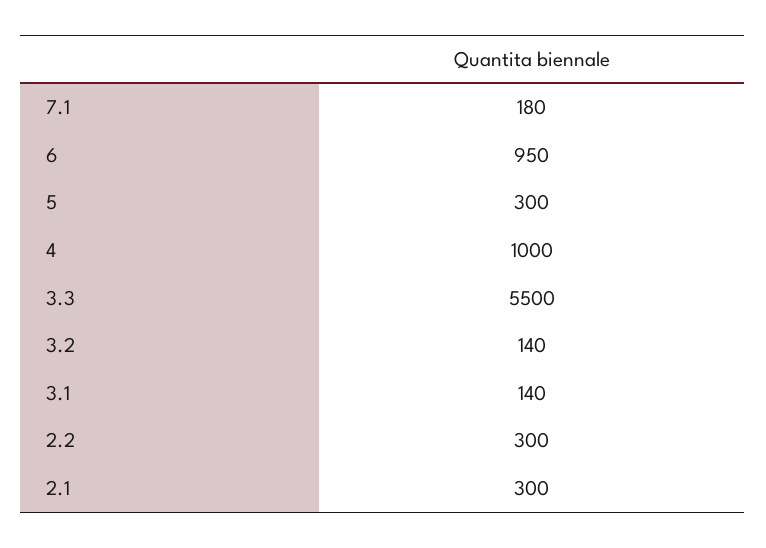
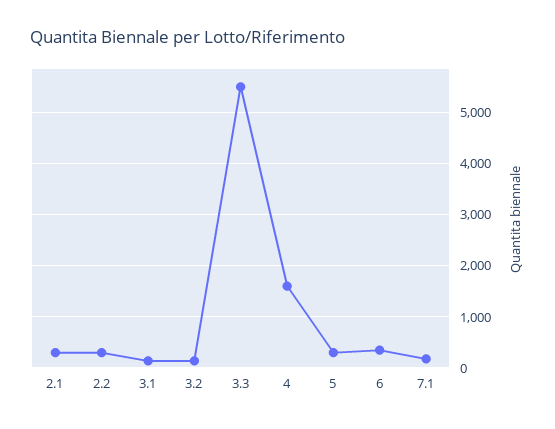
  {
    "7.1": 180,
-   "6": 950,
+   "6": 400,
    "5": 300,
-   "4": 1000,
+   "4": 1600,
    "3.3": 5500,
    "3.2": 140,
    "3.1": 140,
    "2.2": 300,
    "2.1": 300
  }

